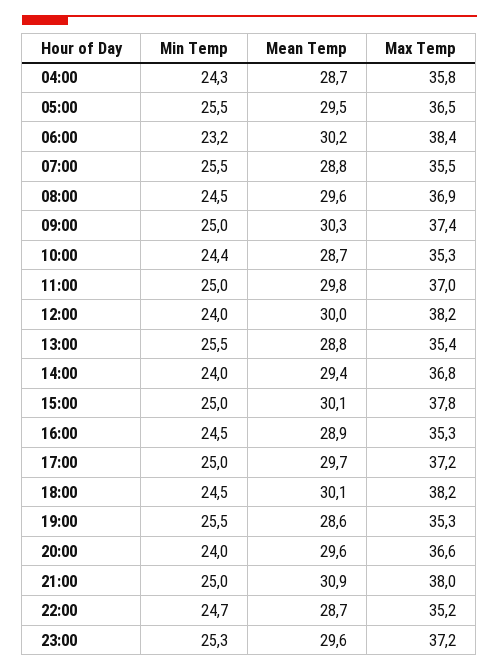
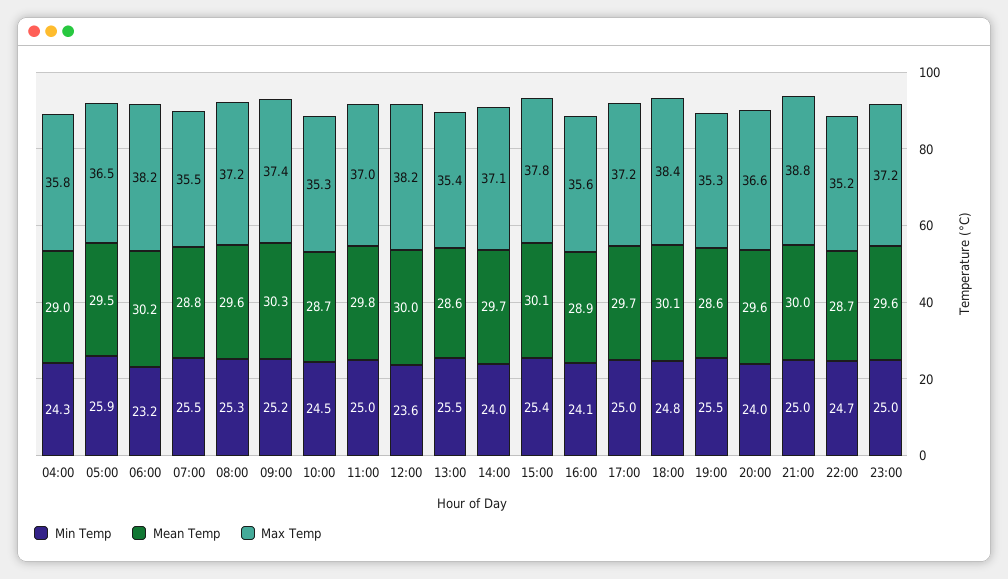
  {
    "Min Temp": {
      "04:00": 24.3,
-     "05:00": 25.5,
+     "05:00": 25.9,
      "06:00": 23.2,
      "07:00": 25.5,
-     "08:00": 24.5,
+     "08:00": 25.3,
-     "09:00": 25,
+     "09:00": 25.2,
-     "10:00": 24.4,
+     "10:00": 24.5,
      "11:00": 25,
-     "12:00": 24,
+     "12:00": 23.6,
      "13:00": 25.5,
      "14:00": 24,
-     "15:00": 25,
+     "15:00": 25.4,
-     "16:00": 24.5,
+     "16:00": 24.1,
      "17:00": 25,
-     "18:00": 24.5,
+     "18:00": 24.8,
      "19:00": 25.5,
      "20:00": 24,
      "21:00": 25,
      "22:00": 24.7,
-     "23:00": 25.3
+     "23:00": 25
    },
    "Mean Temp": {
-     "04:00": 28.7,
+     "04:00": 29,
      "05:00": 29.5,
      "06:00": 30.2,
      "07:00": 28.8,
      "08:00": 29.6,
      "09:00": 30.3,
      "10:00": 28.7,
      "11:00": 29.8,
      "12:00": 30,
-     "13:00": 28.8,
+     "13:00": 28.6,
-     "14:00": 29.4,
+     "14:00": 29.7,
      "15:00": 30.1,
      "16:00": 28.9,
      "17:00": 29.7,
      "18:00": 30.1,
      "19:00": 28.6,
      "20:00": 29.6,
-     "21:00": 30.9,
+     "21:00": 30,
      "22:00": 28.7,
      "23:00": 29.6
    },
    "Max Temp": {
      "04:00": 35.8,
      "05:00": 36.5,
-     "06:00": 38.4,
+     "06:00": 38.2,
      "07:00": 35.5,
-     "08:00": 36.9,
+     "08:00": 37.2,
      "09:00": 37.4,
      "10:00": 35.3,
      "11:00": 37,
      "12:00": 38.2,
      "13:00": 35.4,
-     "14:00": 36.8,
+     "14:00": 37.1,
      "15:00": 37.8,
-     "16:00": 35.3,
+     "16:00": 35.6,
      "17:00": 37.2,
-     "18:00": 38.2,
+     "18:00": 38.4,
      "19:00": 35.3,
      "20:00": 36.6,
-     "21:00": 38,
+     "21:00": 38.8,
      "22:00": 35.2,
      "23:00": 37.2
    }
  }

